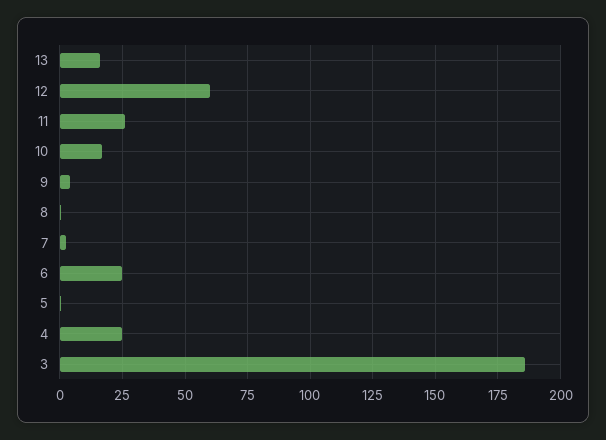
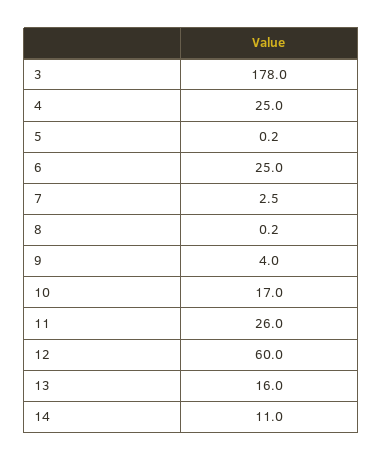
  {
    "13": 16,
    "12": 60,
    "11": 26,
    "10": 17,
    "9": 4,
    "8": 0.2,
    "7": 2.5,
    "6": 25,
    "5": 0.2,
    "4": 25,
-   "3": 185
+   "3": 178,
+   "14": 11
  }

